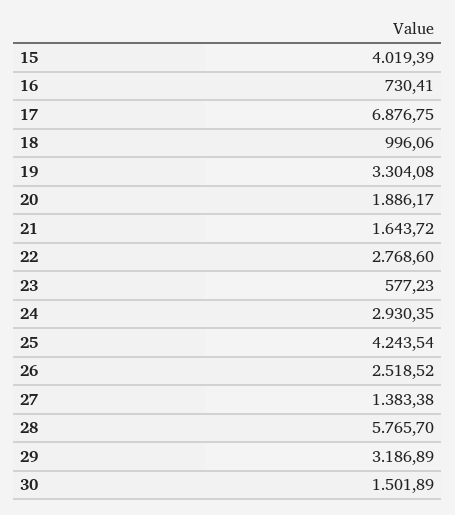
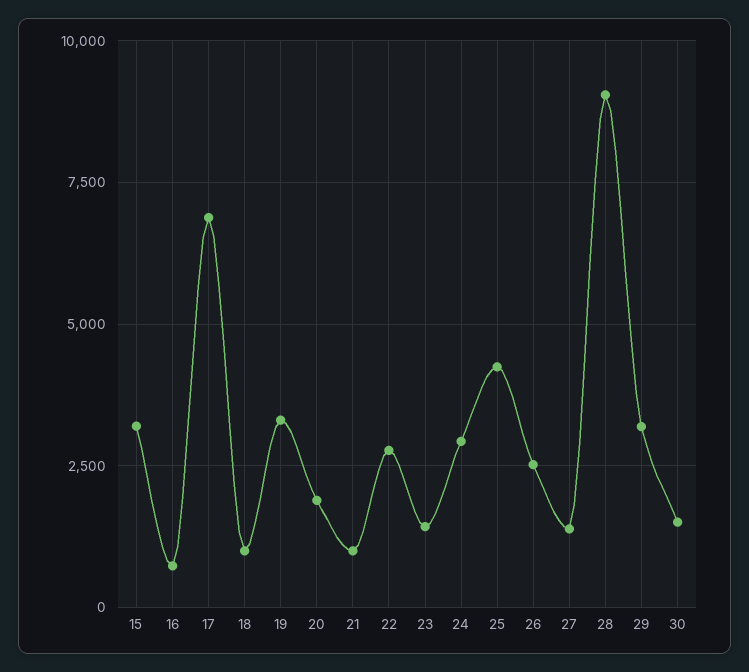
  {
-   "15": 4019.39,
+   "15": 3250,
    "16": 730.41,
    "17": 6876.75,
    "18": 996.06,
    "19": 3304.08,
    "20": 1886.17,
-   "21": 1643.72,
+   "21": 1000,
    "22": 2768.6,
-   "23": 577.23,
+   "23": 1500,
    "24": 2930.35,
    "25": 4243.54,
    "26": 2518.52,
    "27": 1383.38,
-   "28": 5765.7,
+   "28": 9000,
    "29": 3186.89,
    "30": 1501.89
  }

